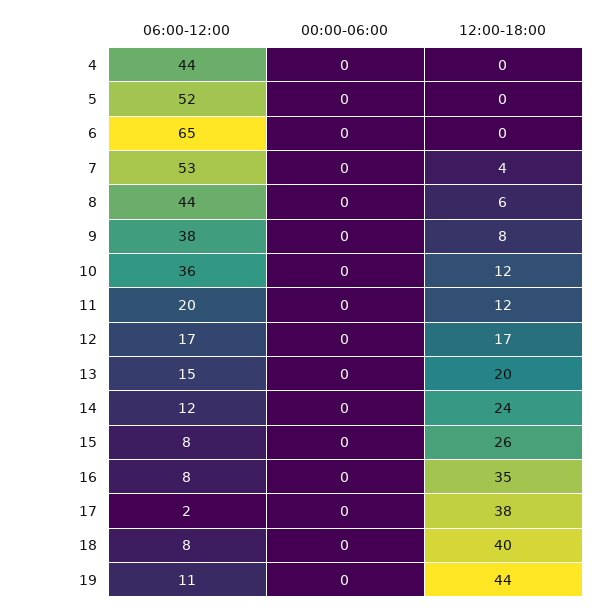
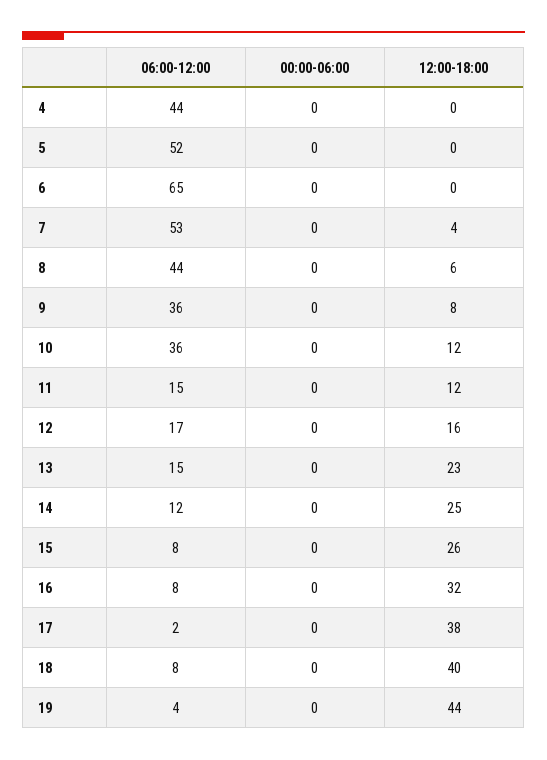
  {
    "06:00-12:00": {
      "4": 44,
      "5": 52,
      "6": 65,
      "7": 53,
      "8": 44,
-     "9": 38,
+     "9": 36,
      "10": 36,
-     "11": 20,
+     "11": 15,
      "12": 17,
      "13": 15,
      "14": 12,
      "15": 8,
      "16": 8,
      "17": 2,
      "18": 8,
-     "19": 11
+     "19": 4
    },
    "00:00-06:00": {
      "4": 0,
      "5": 0,
      "6": 0,
      "7": 0,
      "8": 0,
      "9": 0,
      "10": 0,
      "11": 0,
      "12": 0,
      "13": 0,
      "14": 0,
      "15": 0,
      "16": 0,
      "17": 0,
      "18": 0,
      "19": 0
    },
    "12:00-18:00": {
      "4": 0,
      "5": 0,
      "6": 0,
      "7": 4,
      "8": 6,
      "9": 8,
      "10": 12,
      "11": 12,
-     "12": 17,
+     "12": 16,
-     "13": 20,
+     "13": 23,
-     "14": 24,
+     "14": 25,
      "15": 26,
-     "16": 35,
+     "16": 32,
      "17": 38,
      "18": 40,
      "19": 44
    }
  }

